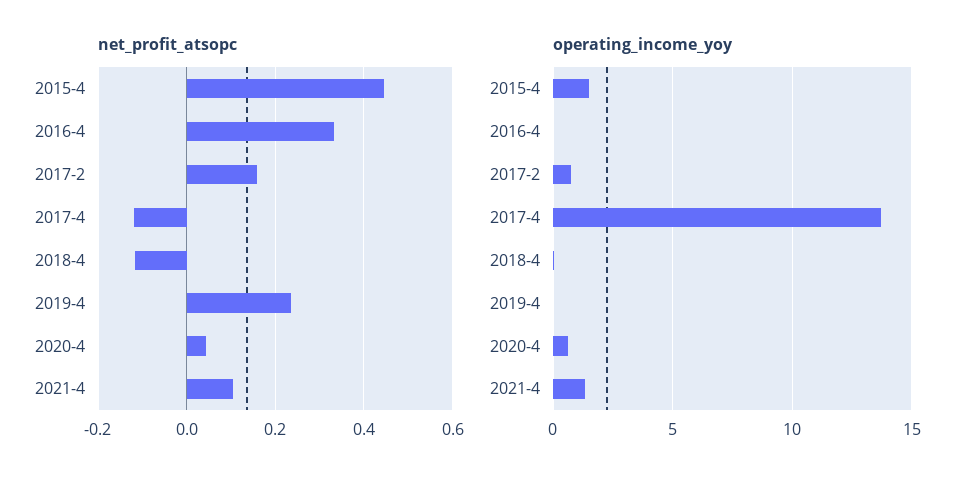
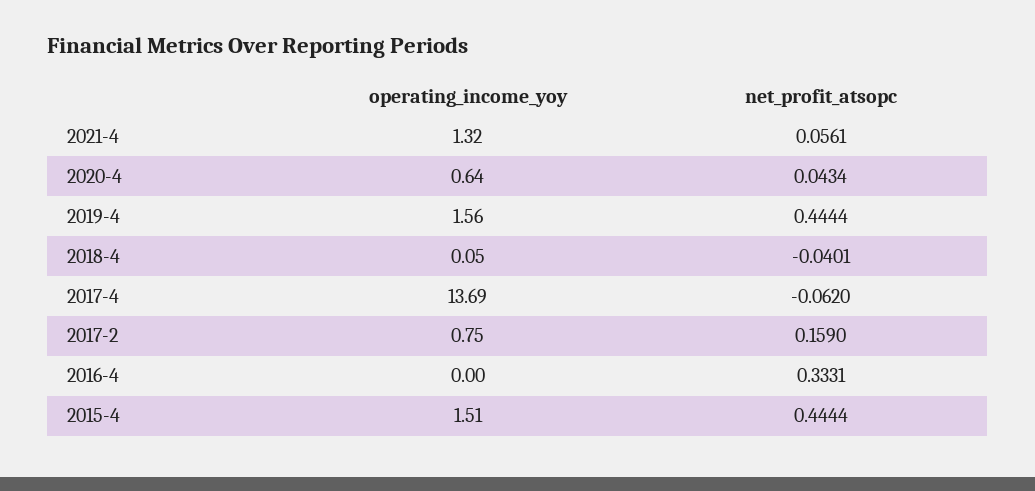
  {
    "net_profit_atsopc": {
      "2015-4": 0.4444,
      "2016-4": 0.3331,
      "2017-2": 0.159,
-     "2017-4": -0.12,
+     "2017-4": -0.062,
-     "2018-4": -0.12,
+     "2018-4": -0.0401,
-     "2019-4": 0.24,
+     "2019-4": 0.4444,
      "2020-4": 0.0434,
-     "2021-4": 0.1
+     "2021-4": 0.0561
    },
    "operating_income_yoy": {
      "2015-4": 1.51,
      "2016-4": 0,
      "2017-2": 0.75,
      "2017-4": 13.69,
      "2018-4": 0.05,
-     "2019-4": 0,
+     "2019-4": 1.56,
      "2020-4": 0.64,
      "2021-4": 1.32
    }
  }

